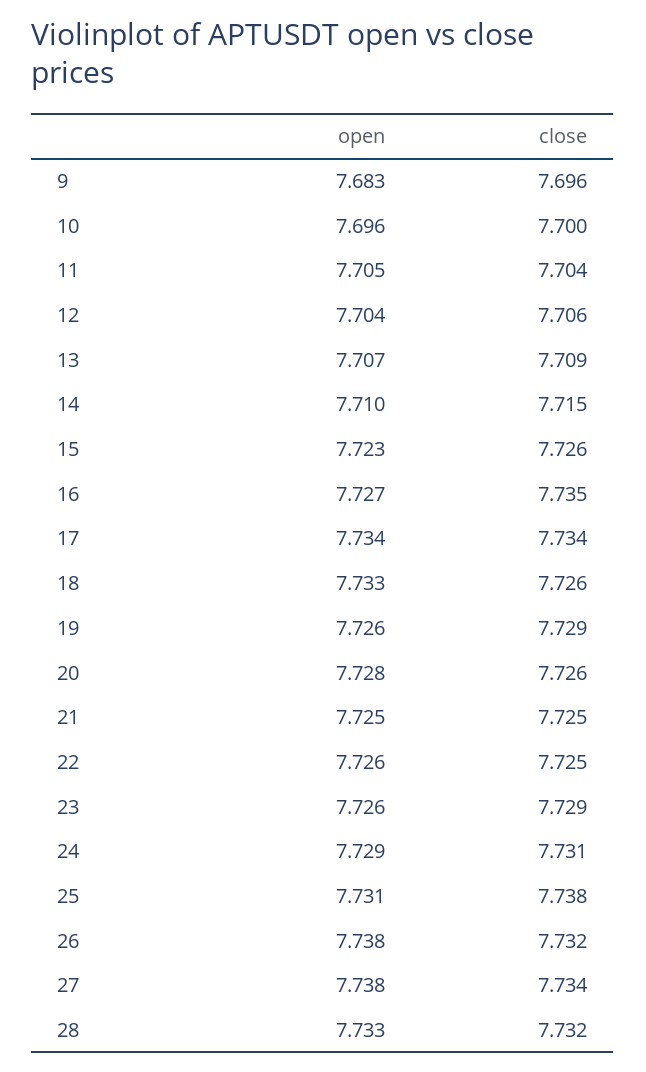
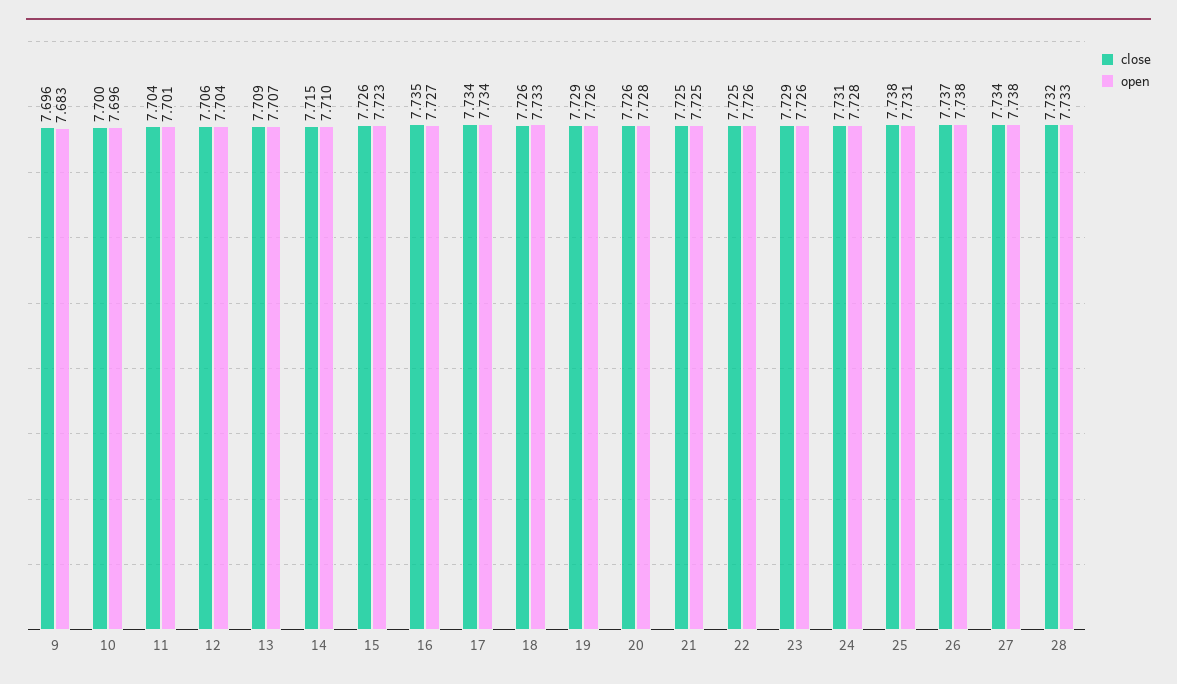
  {
    "open": {
      "9": 7.683,
      "10": 7.696,
-     "11": 7.705,
+     "11": 7.701,
      "12": 7.704,
      "13": 7.707,
      "14": 7.71,
      "15": 7.723,
      "16": 7.727,
      "17": 7.734,
      "18": 7.733,
      "19": 7.726,
      "20": 7.728,
      "21": 7.725,
      "22": 7.726,
      "23": 7.726,
-     "24": 7.729,
+     "24": 7.728,
      "25": 7.731,
      "26": 7.738,
      "27": 7.738,
      "28": 7.733
    },
    "close": {
      "9": 7.696,
      "10": 7.7,
      "11": 7.704,
      "12": 7.706,
      "13": 7.709,
      "14": 7.715,
      "15": 7.726,
      "16": 7.735,
      "17": 7.734,
      "18": 7.726,
      "19": 7.729,
      "20": 7.726,
      "21": 7.725,
      "22": 7.725,
      "23": 7.729,
      "24": 7.731,
      "25": 7.738,
-     "26": 7.732,
+     "26": 7.737,
      "27": 7.734,
      "28": 7.732
    }
  }

